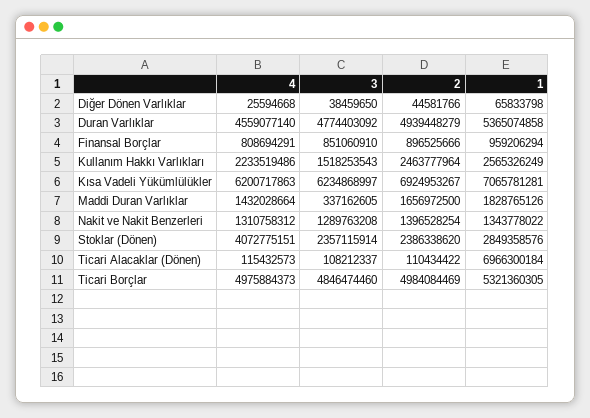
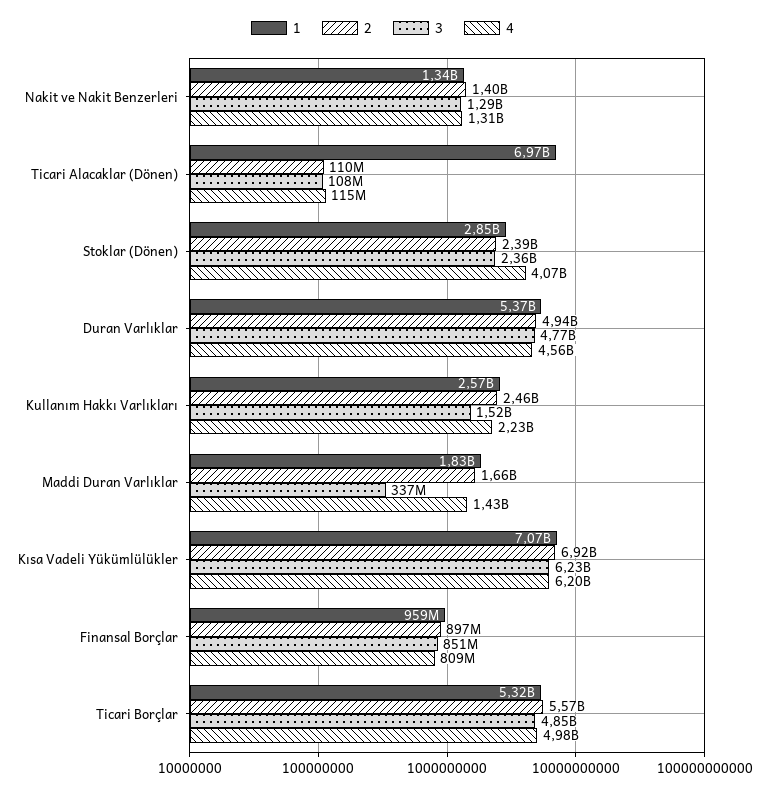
  {
    "4": {
-     "Diğer Dönen Varlıklar": 25594668,
      "Duran Varlıklar": 4559077140,
      "Finansal Borçlar": 808694291,
      "Kullanım Hakkı Varlıkları": 2233519486,
      "Kısa Vadeli Yükümlülükler": 6200717863,
      "Maddi Duran Varlıklar": 1432028664,
      "Nakit ve Nakit Benzerleri": 1310758312,
      "Stoklar (Dönen)": 4072775151,
      "Ticari Alacaklar (Dönen)": 115432573,
      "Ticari Borçlar": 4975884373
    },
    "3": {
-     "Diğer Dönen Varlıklar": 38459650,
      "Duran Varlıklar": 4774403092,
      "Finansal Borçlar": 851060910,
      "Kullanım Hakkı Varlıkları": 1518253543,
      "Kısa Vadeli Yükümlülükler": 6234868997,
      "Maddi Duran Varlıklar": 337162605,
      "Nakit ve Nakit Benzerleri": 1289763208,
      "Stoklar (Dönen)": 2357115914,
      "Ticari Alacaklar (Dönen)": 108212337,
      "Ticari Borçlar": 4846474460
    },
    "2": {
-     "Diğer Dönen Varlıklar": 44581766,
      "Duran Varlıklar": 4939448279,
      "Finansal Borçlar": 896525666,
      "Kullanım Hakkı Varlıkları": 2463777964,
      "Kısa Vadeli Yükümlülükler": 6924953267,
      "Maddi Duran Varlıklar": 1656972500,
      "Nakit ve Nakit Benzerleri": 1396528254,
      "Stoklar (Dönen)": 2386338620,
      "Ticari Alacaklar (Dönen)": 110434422,
-     "Ticari Borçlar": 4984084469
+     "Ticari Borçlar": 5570000000
    },
    "1": {
-     "Diğer Dönen Varlıklar": 65833798,
      "Duran Varlıklar": 5365074858,
      "Finansal Borçlar": 959206294,
      "Kullanım Hakkı Varlıkları": 2565326249,
      "Kısa Vadeli Yükümlülükler": 7065781281,
      "Maddi Duran Varlıklar": 1828765126,
      "Nakit ve Nakit Benzerleri": 1343778022,
      "Stoklar (Dönen)": 2849358576,
      "Ticari Alacaklar (Dönen)": 6966300184,
      "Ticari Borçlar": 5321360305
    }
  }

